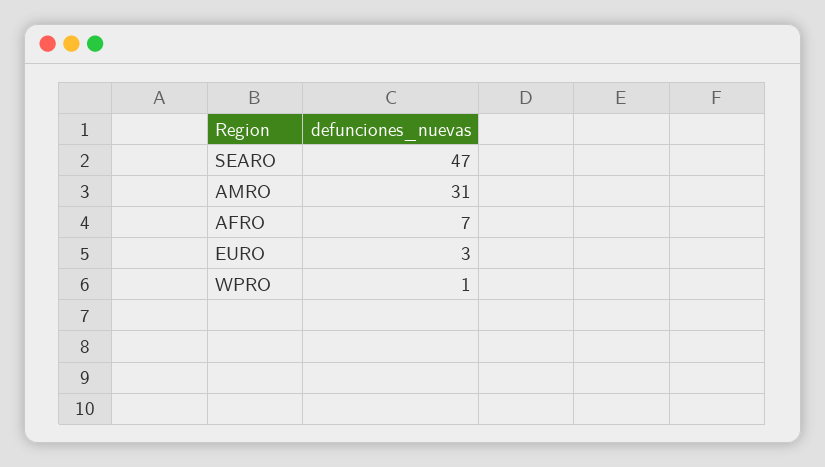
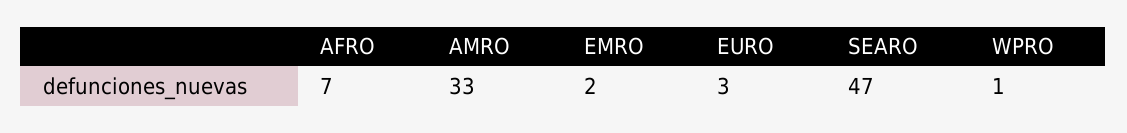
  {
    "SEARO": 47,
-   "AMRO": 31,
+   "AMRO": 33,
    "AFRO": 7,
    "EURO": 3,
-   "WPRO": 1
+   "WPRO": 1,
+   "EMRO": 2
  }

